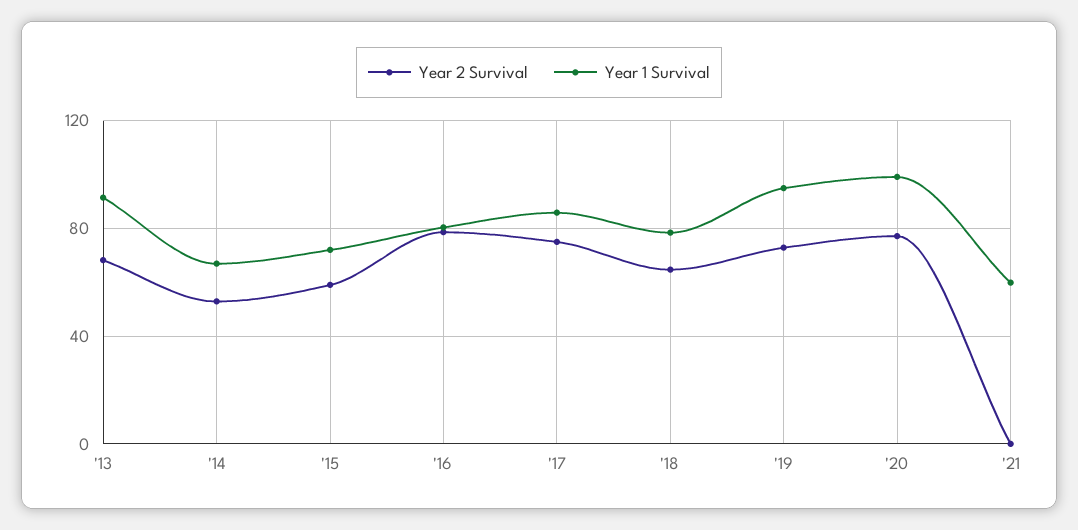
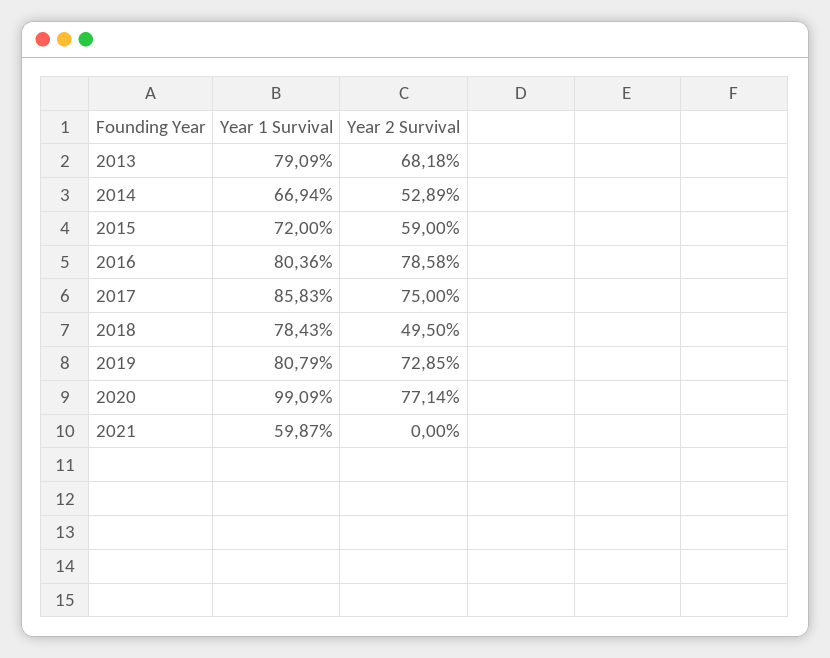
  {
    "Year 2 Survival": {
      "'13": 68.18,
      "'14": 52.89,
      "'15": 59,
      "'16": 78.58,
      "'17": 75,
-     "'18": 65,
+     "'18": 49.5,
      "'19": 72.85,
      "'20": 77.14,
      "'21": 0
    },
    "Year 1 Survival": {
-     "'13": 90,
+     "'13": 79.09,
      "'14": 66.94,
      "'15": 72,
      "'16": 80.36,
      "'17": 85.83,
      "'18": 78.43,
-     "'19": 95,
+     "'19": 80.79,
      "'20": 99.09,
      "'21": 59.87
    }
  }

